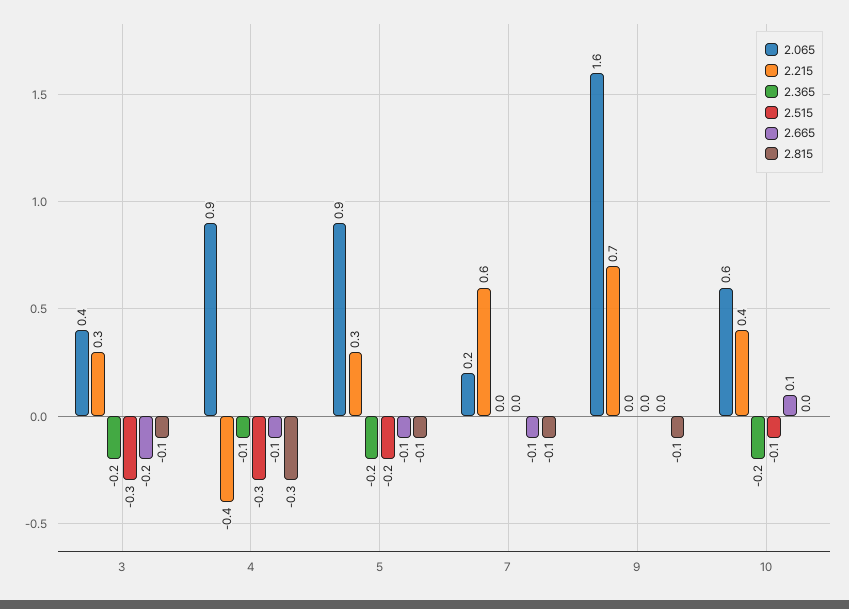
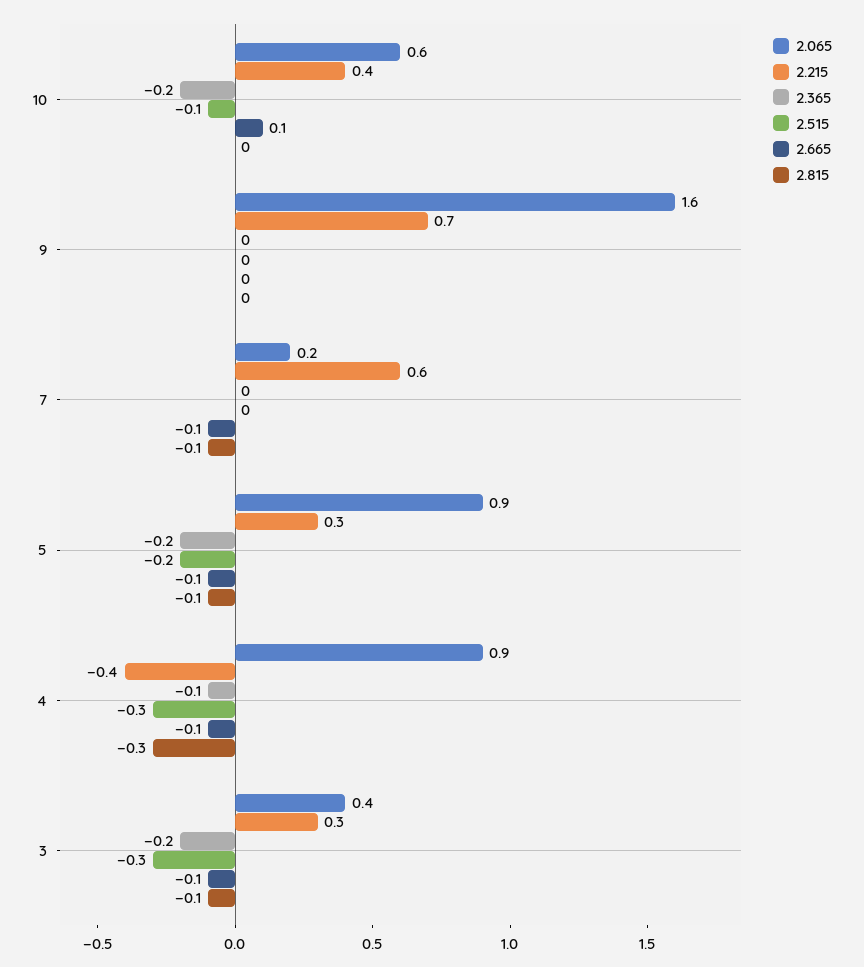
  {
    "2.065": {
      "3": 0.4,
      "4": 0.9,
      "5": 0.9,
      "7": 0.2,
      "9": 1.6,
      "10": 0.6
    },
    "2.215": {
      "3": 0.3,
      "4": -0.4,
      "5": 0.3,
      "7": 0.6,
      "9": 0.7,
      "10": 0.4
    },
    "2.365": {
      "3": -0.2,
      "4": -0.1,
      "5": -0.2,
      "7": 0,
      "9": 0,
      "10": -0.2
    },
    "2.515": {
      "3": -0.3,
      "4": -0.3,
      "5": -0.2,
      "7": 0,
      "9": 0,
      "10": -0.1
    },
    "2.665": {
-     "3": -0.2,
+     "3": -0.1,
      "4": -0.1,
      "5": -0.1,
      "7": -0.1,
      "9": 0,
      "10": 0.1
    },
    "2.815": {
      "3": -0.1,
      "4": -0.3,
      "5": -0.1,
      "7": -0.1,
-     "9": -0.1,
+     "9": 0,
      "10": 0
    }
  }

